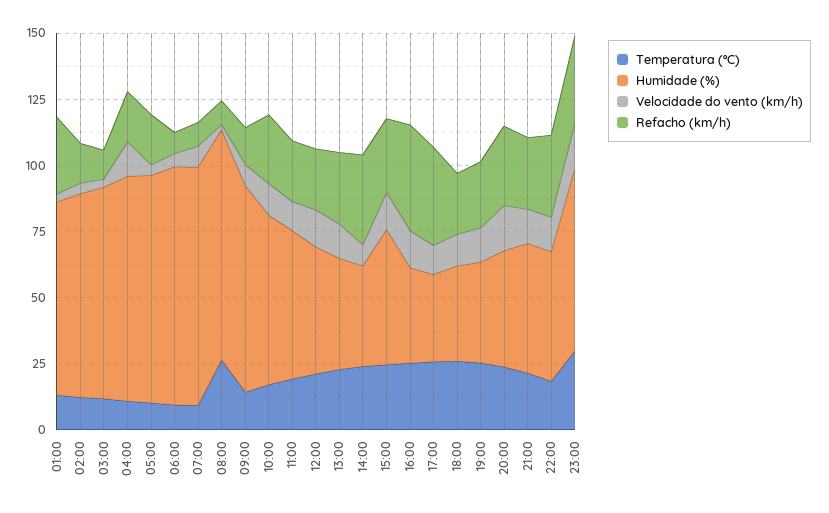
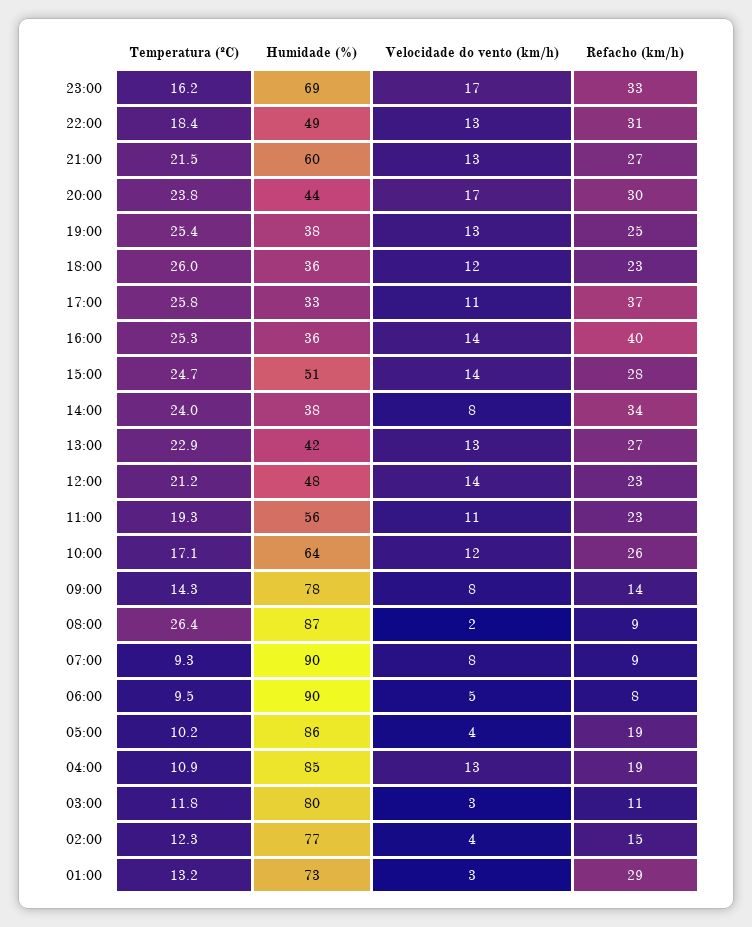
  {
    "Temperatura (ºC)": {
      "01:00": 13.2,
      "02:00": 12.3,
      "03:00": 11.8,
      "04:00": 10.9,
      "05:00": 10.2,
      "06:00": 9.5,
      "07:00": 9.3,
      "08:00": 26.4,
      "09:00": 14.3,
      "10:00": 17.1,
      "11:00": 19.3,
      "12:00": 21.2,
      "13:00": 22.9,
      "14:00": 24,
      "15:00": 24.7,
      "16:00": 25.3,
      "17:00": 25.8,
      "18:00": 26,
      "19:00": 25.4,
      "20:00": 23.8,
      "21:00": 21.5,
      "22:00": 18.4,
-     "23:00": 30
+     "23:00": 16.2
    },
    "Humidade (%)": {
      "01:00": 73,
      "02:00": 77,
      "03:00": 80,
      "04:00": 85,
      "05:00": 86,
      "06:00": 90,
      "07:00": 90,
      "08:00": 87,
      "09:00": 78,
      "10:00": 64,
      "11:00": 56,
      "12:00": 48,
      "13:00": 42,
      "14:00": 38,
      "15:00": 51,
      "16:00": 36,
      "17:00": 33,
      "18:00": 36,
      "19:00": 38,
      "20:00": 44,
-     "21:00": 50,
+     "21:00": 60,
      "22:00": 49,
      "23:00": 69
    },
    "Velocidade do vento (km/h)": {
      "01:00": 3,
      "02:00": 4,
      "03:00": 3,
      "04:00": 13,
      "05:00": 4,
      "06:00": 5,
      "07:00": 8,
      "08:00": 2,
      "09:00": 8,
      "10:00": 12,
      "11:00": 11,
      "12:00": 14,
      "13:00": 13,
      "14:00": 8,
      "15:00": 14,
      "16:00": 14,
      "17:00": 11,
      "18:00": 12,
      "19:00": 13,
      "20:00": 17,
      "21:00": 13,
      "22:00": 13,
      "23:00": 17
    },
    "Refacho (km/h)": {
      "01:00": 29,
      "02:00": 15,
      "03:00": 11,
      "04:00": 19,
      "05:00": 19,
      "06:00": 8,
      "07:00": 9,
      "08:00": 9,
      "09:00": 14,
      "10:00": 26,
      "11:00": 23,
      "12:00": 23,
      "13:00": 27,
      "14:00": 34,
      "15:00": 28,
      "16:00": 40,
      "17:00": 37,
      "18:00": 23,
      "19:00": 25,
      "20:00": 30,
      "21:00": 27,
      "22:00": 31,
      "23:00": 33
    }
  }

